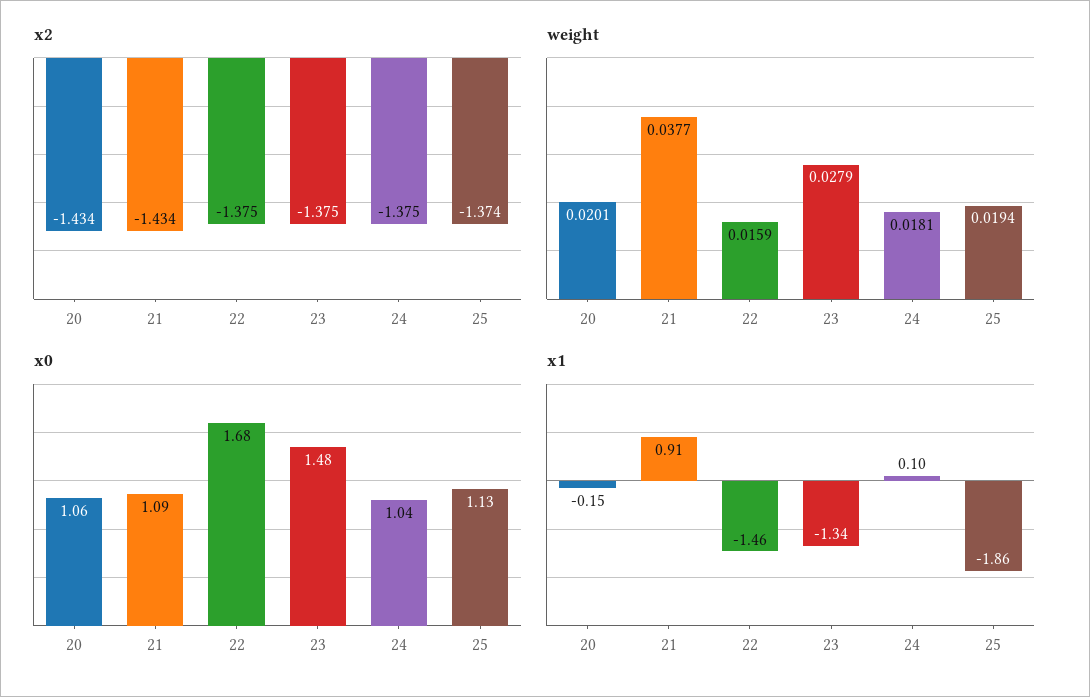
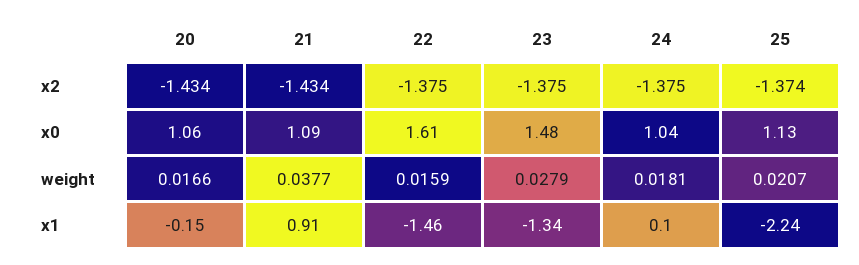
  {
    "x2": {
      "20": -1.434,
      "21": -1.434,
      "22": -1.375,
      "23": -1.375,
      "24": -1.375,
      "25": -1.374
    },
    "weight": {
-     "20": 0.0201,
+     "20": 0.0166,
      "21": 0.0377,
      "22": 0.0159,
      "23": 0.0279,
      "24": 0.0181,
-     "25": 0.0194
+     "25": 0.0207
    },
    "x0": {
      "20": 1.06,
      "21": 1.09,
-     "22": 1.68,
+     "22": 1.61,
      "23": 1.48,
      "24": 1.04,
      "25": 1.13
    },
    "x1": {
      "20": -0.15,
      "21": 0.91,
      "22": -1.46,
      "23": -1.34,
      "24": 0.1,
-     "25": -1.86
+     "25": -2.24
    }
  }

